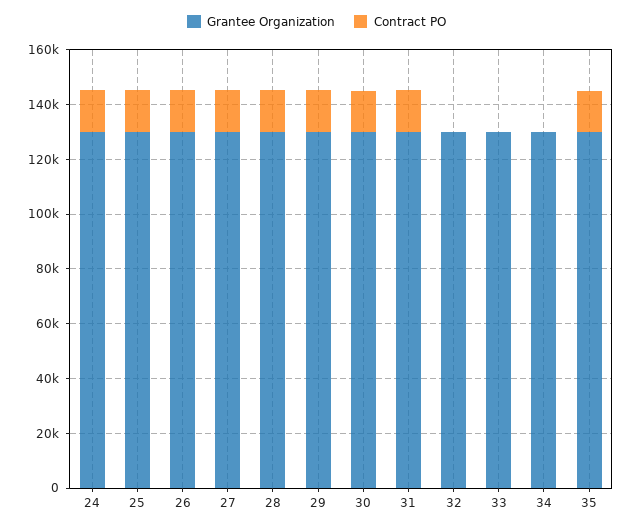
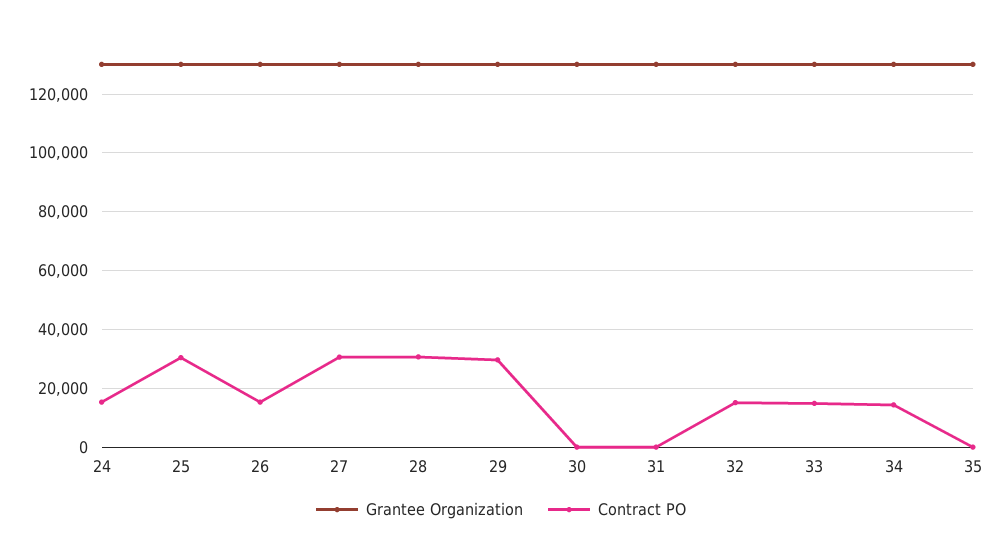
  {
    "Grantee Organization": {
      "24": 130000,
      "25": 130000,
      "26": 130000,
      "27": 130000,
      "28": 130000,
      "29": 130000,
      "30": 130000,
      "31": 130000,
      "32": 130000,
      "33": 130000,
      "34": 130000,
      "35": 130000
    },
    "Contract PO": {
      "24": 15000,
-     "25": 15000,
+     "25": 30000,
      "26": 15000,
-     "27": 15000,
+     "27": 30000,
-     "28": 15000,
+     "28": 30000,
-     "29": 15000,
+     "29": 30000,
-     "30": 15000,
+     "30": 0,
-     "31": 15000,
+     "31": 0,
-     "32": 0,
+     "32": 15000,
-     "33": 0,
+     "33": 15000,
-     "34": 0,
+     "34": 15000,
-     "35": 15000
+     "35": 0
    }
  }

